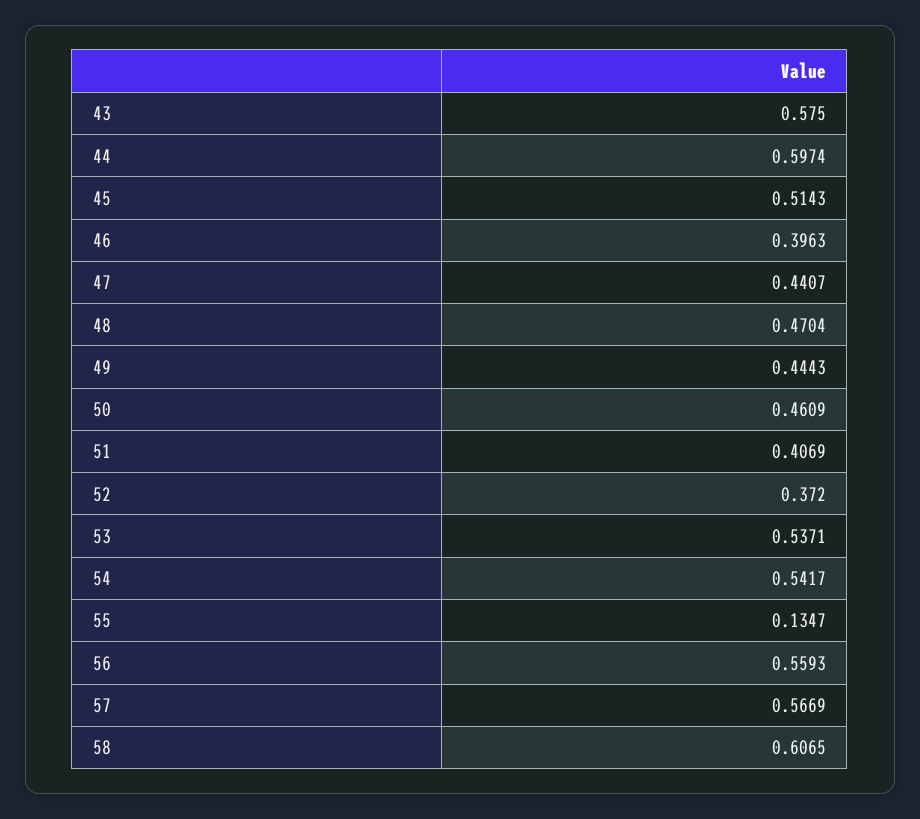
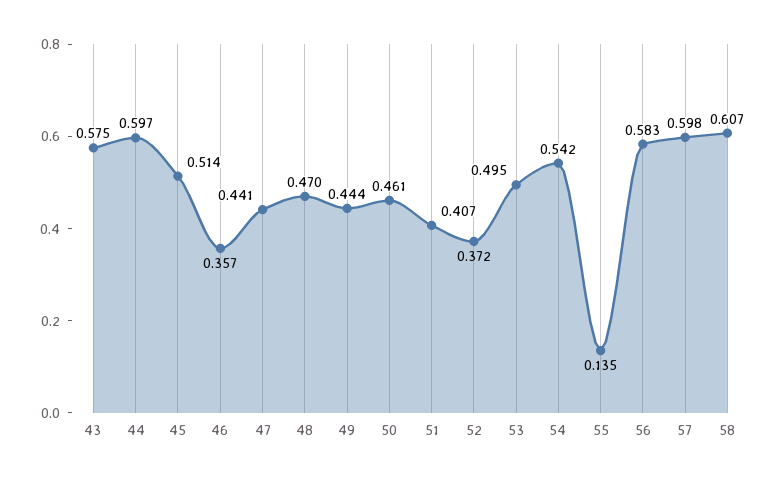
  {
    "43": 0.575,
    "44": 0.5974,
    "45": 0.5143,
-   "46": 0.3963,
+   "46": 0.357,
    "47": 0.4407,
    "48": 0.4704,
    "49": 0.4443,
    "50": 0.4609,
    "51": 0.4069,
    "52": 0.372,
-   "53": 0.5371,
+   "53": 0.495,
    "54": 0.5417,
    "55": 0.1347,
-   "56": 0.5593,
+   "56": 0.583,
-   "57": 0.5669,
+   "57": 0.598,
    "58": 0.6065
  }

